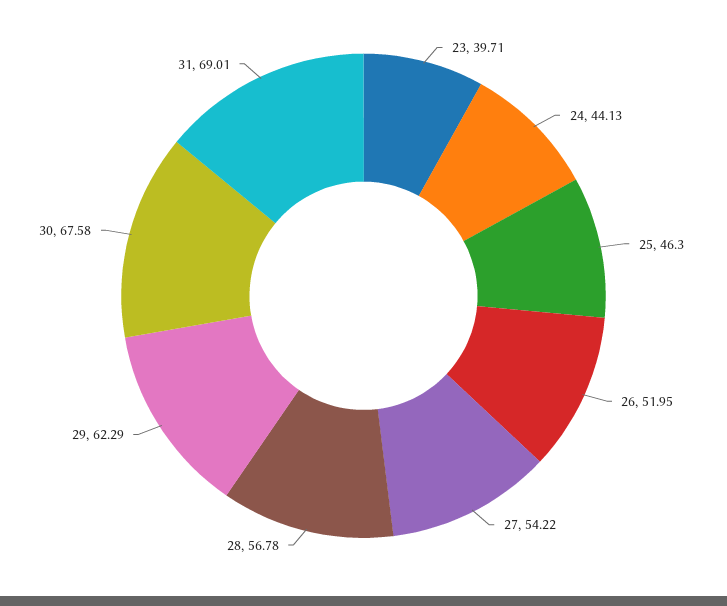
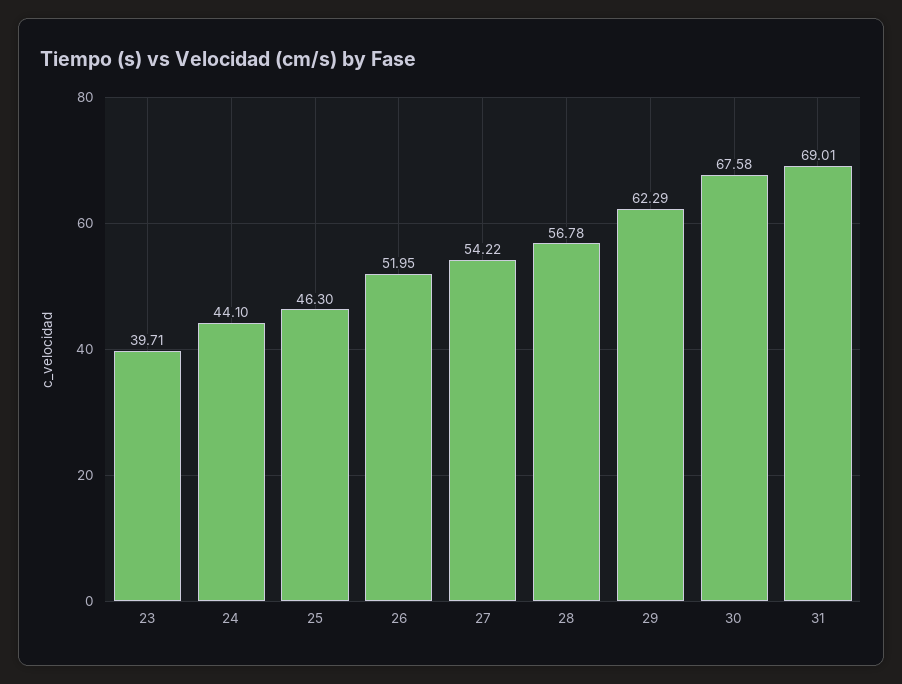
  {
    "23": 39.71,
-   "24": 44.13,
+   "24": 44.1,
    "25": 46.3,
    "26": 51.95,
    "27": 54.22,
    "28": 56.78,
    "29": 62.29,
    "30": 67.58,
    "31": 69.01
  }

